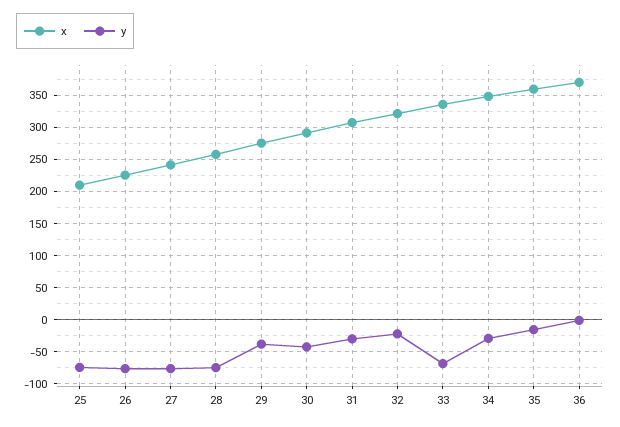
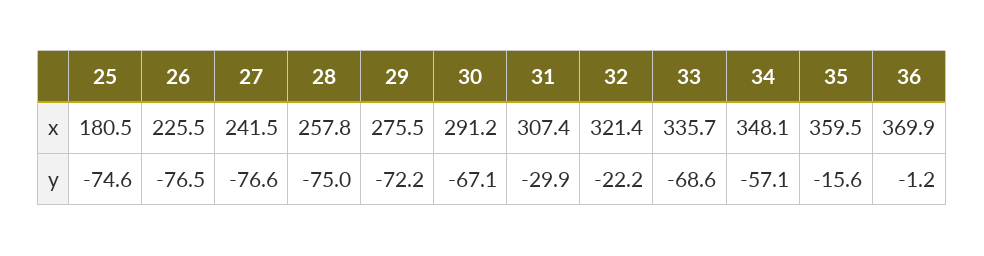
  {
    "x": {
-     "25": 210,
+     "25": 180.5,
      "26": 225.5,
      "27": 241.5,
      "28": 257.8,
      "29": 275.5,
      "30": 291.2,
      "31": 307.4,
      "32": 321.4,
      "33": 335.7,
      "34": 348.1,
      "35": 359.5,
      "36": 369.9
    },
    "y": {
      "25": -74.6,
      "26": -76.5,
      "27": -76.6,
      "28": -75,
-     "29": -40,
+     "29": -72.2,
-     "30": -40,
+     "30": -67.1,
      "31": -29.9,
      "32": -22.2,
      "33": -68.6,
-     "34": -30,
+     "34": -57.1,
      "35": -15.6,
      "36": -1.2
    }
  }

